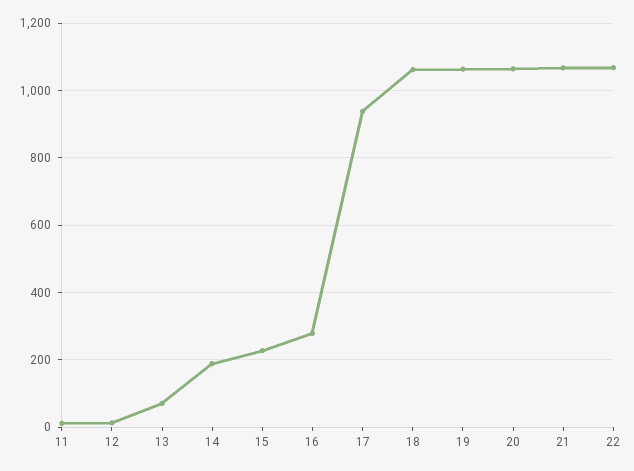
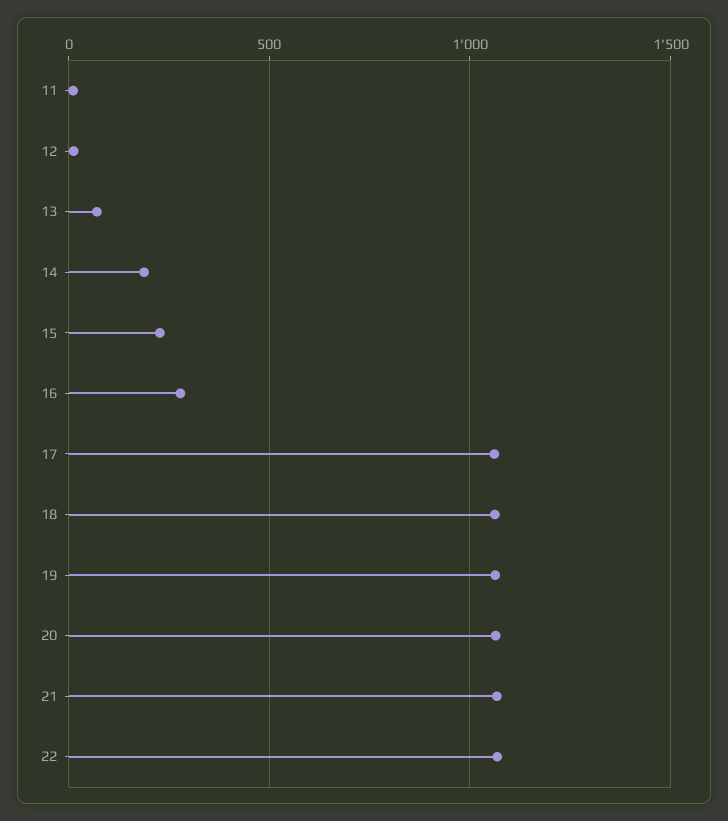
  {
    "11": 20,
    "12": 20,
    "13": 80,
    "14": 180,
    "15": 220,
    "16": 280,
-   "17": 940,
+   "17": 1050,
    "18": 1060,
    "19": 1060,
    "20": 1060,
    "21": 1060,
    "22": 1060
  }

